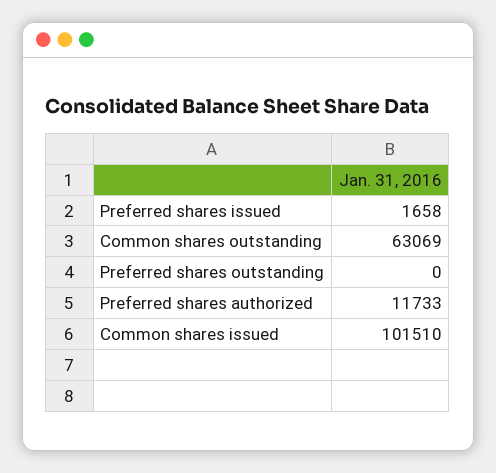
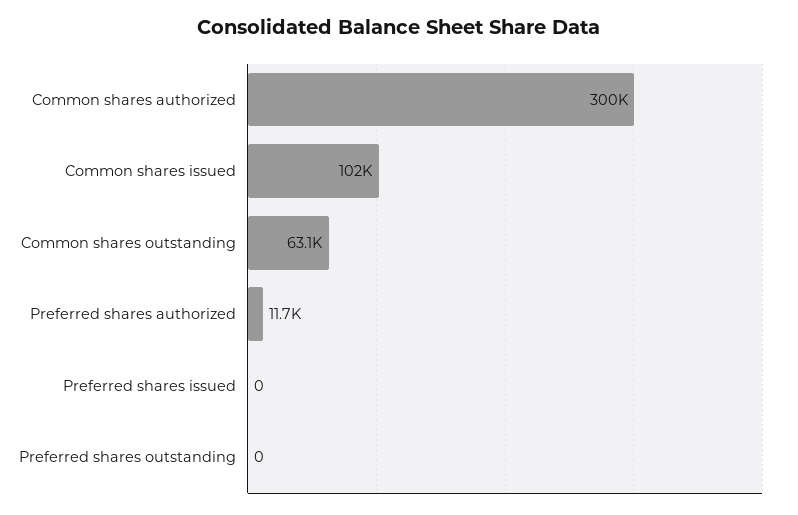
  {
-   "Preferred shares issued": 1658,
+   "Preferred shares issued": 0,
    "Common shares outstanding": 63069,
    "Preferred shares outstanding": 0,
    "Preferred shares authorized": 11733,
-   "Common shares issued": 101510
+   "Common shares issued": 101510,
+   "Common shares authorized": 300000
  }

